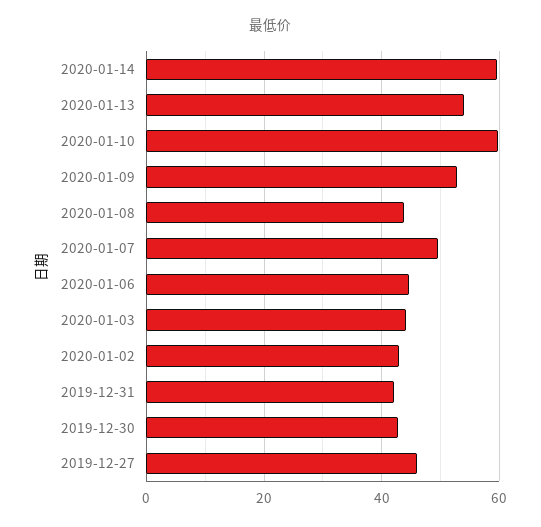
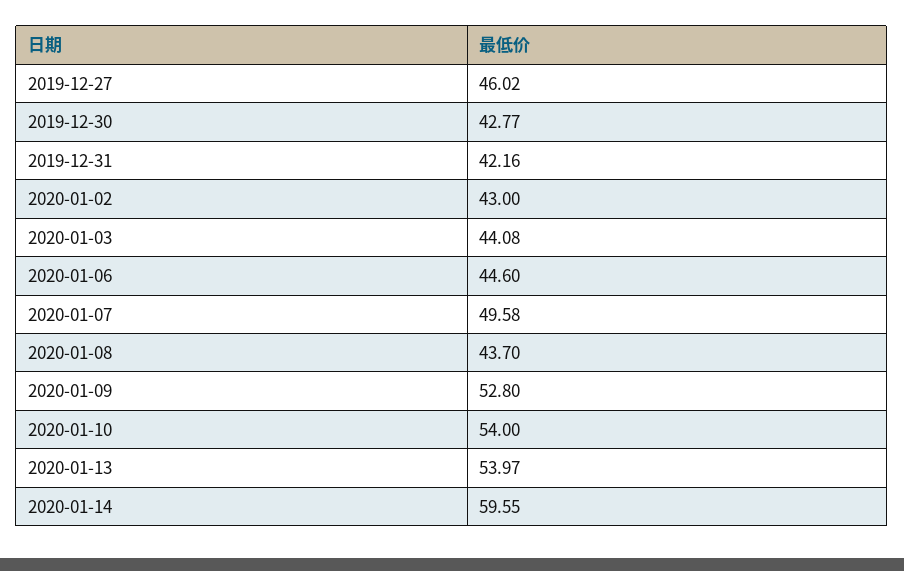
  {
    "2020-01-14": 59.55,
    "2020-01-13": 53.97,
-   "2020-01-10": 60,
+   "2020-01-10": 54,
    "2020-01-09": 52.8,
    "2020-01-08": 43.7,
    "2020-01-07": 49.58,
    "2020-01-06": 44.6,
    "2020-01-03": 44.08,
    "2020-01-02": 43,
    "2019-12-31": 42.16,
    "2019-12-30": 42.77,
    "2019-12-27": 46.02
  }

